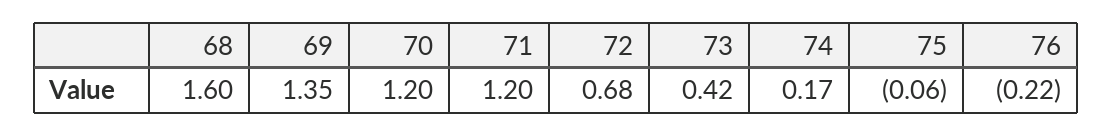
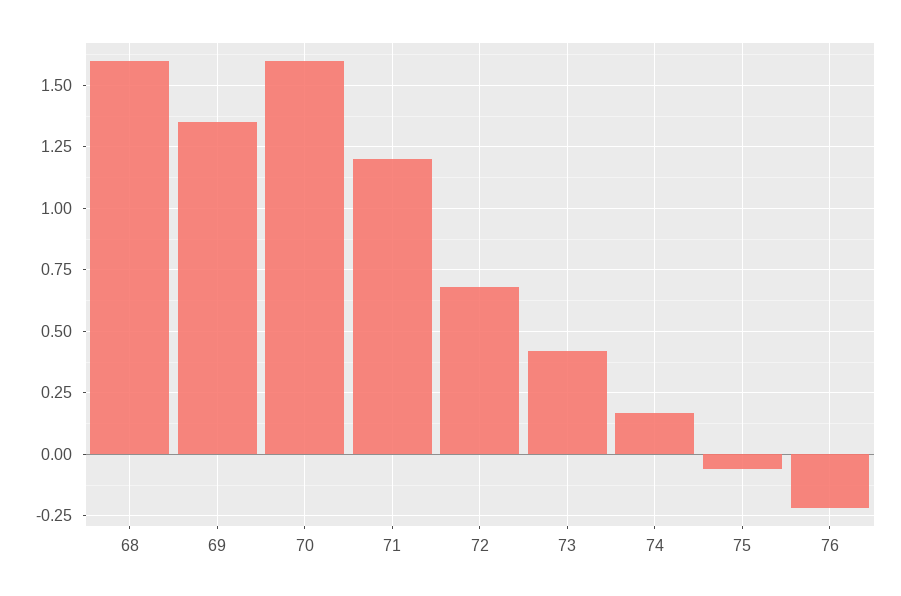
  {
    "68": 1.6,
    "69": 1.35,
-   "70": 1.2,
+   "70": 1.6,
    "71": 1.2,
    "72": 0.68,
    "73": 0.42,
    "74": 0.17,
    "75": -0.06,
    "76": -0.22
  }

